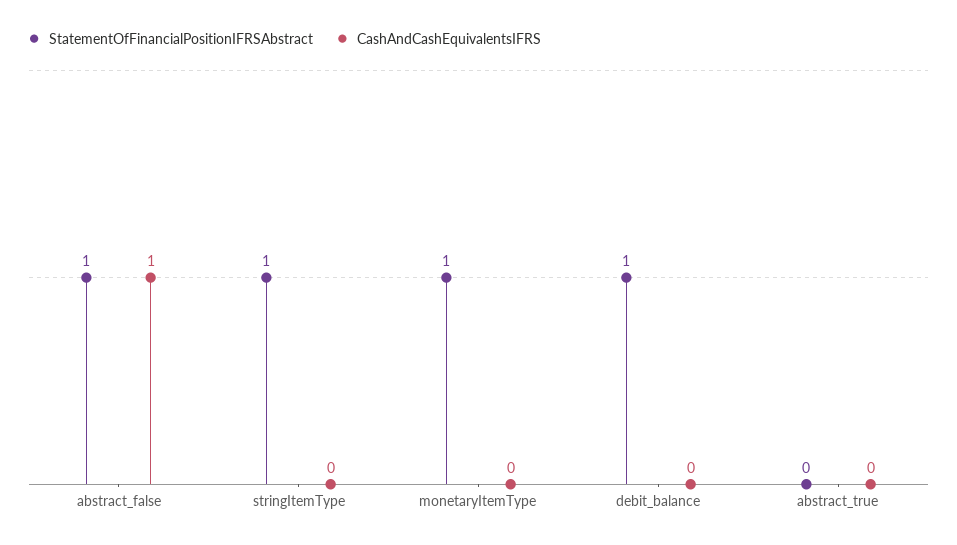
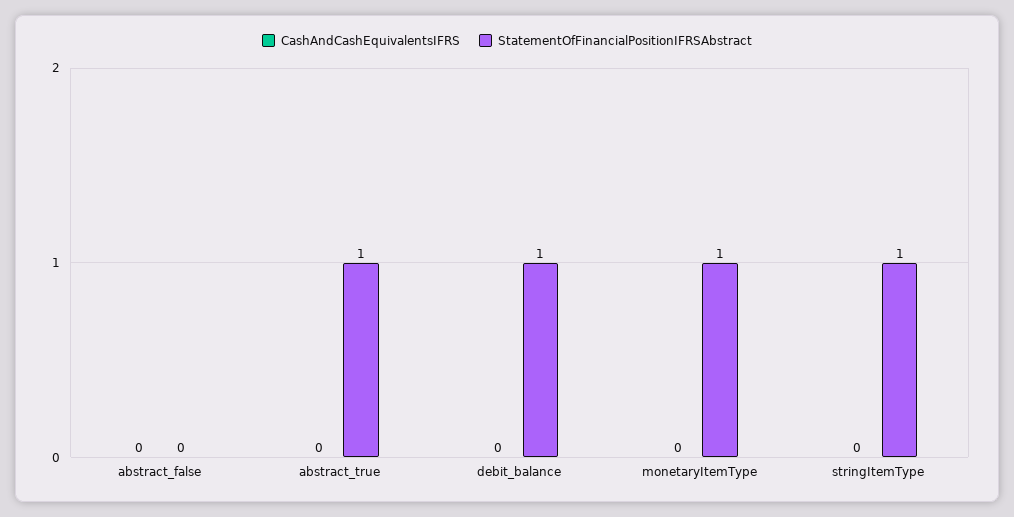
  {
    "StatementOfFinancialPositionIFRSAbstract": {
-     "abstract_false": 1,
+     "abstract_false": 0,
      "stringItemType": 1,
      "monetaryItemType": 1,
      "debit_balance": 1,
-     "abstract_true": 0
+     "abstract_true": 1
    },
    "CashAndCashEquivalentsIFRS": {
-     "abstract_false": 1,
+     "abstract_false": 0,
      "stringItemType": 0,
      "monetaryItemType": 0,
      "debit_balance": 0,
      "abstract_true": 0
    }
  }

